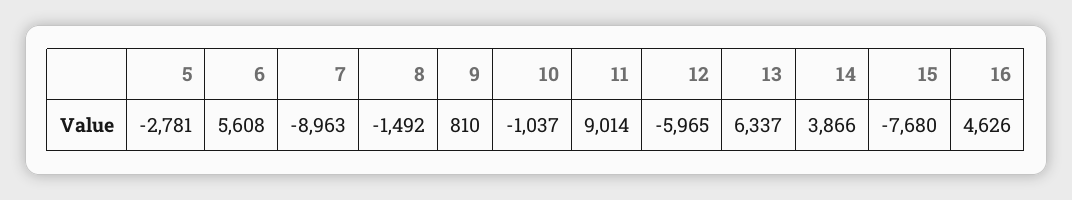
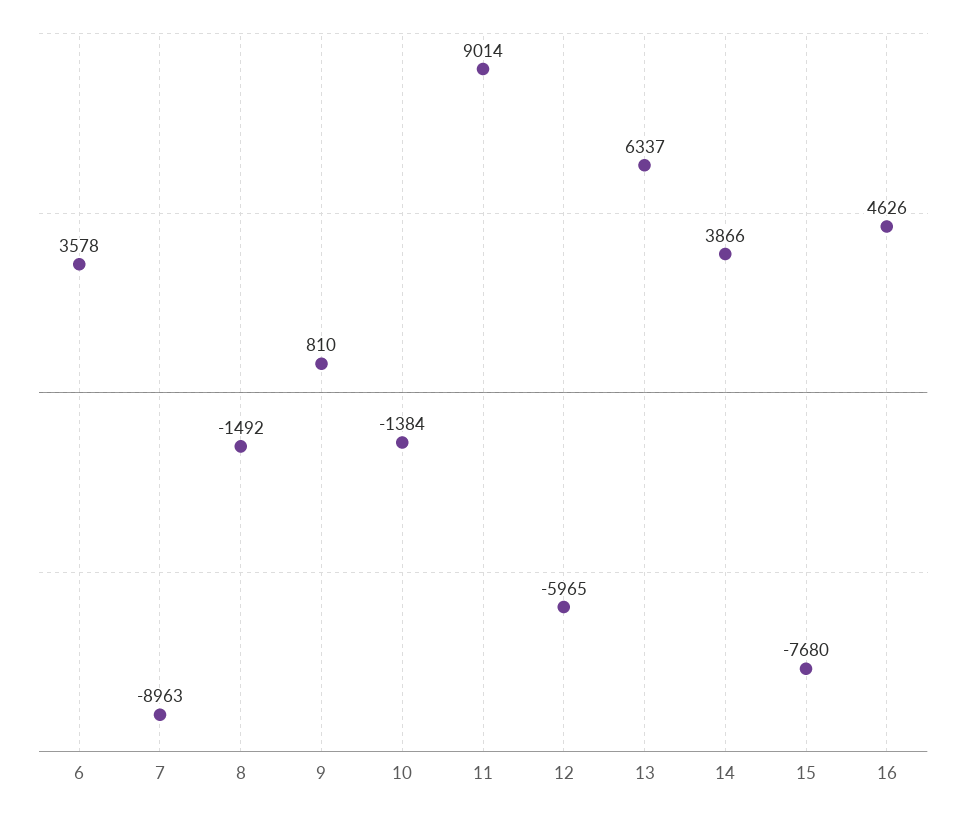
  {
-   "5": -2781,
-   "6": 5608,
+   "6": 3578,
    "7": -8963,
    "8": -1492,
    "9": 810,
-   "10": -1037,
+   "10": -1384,
    "11": 9014,
    "12": -5965,
    "13": 6337,
    "14": 3866,
    "15": -7680,
    "16": 4626
  }

